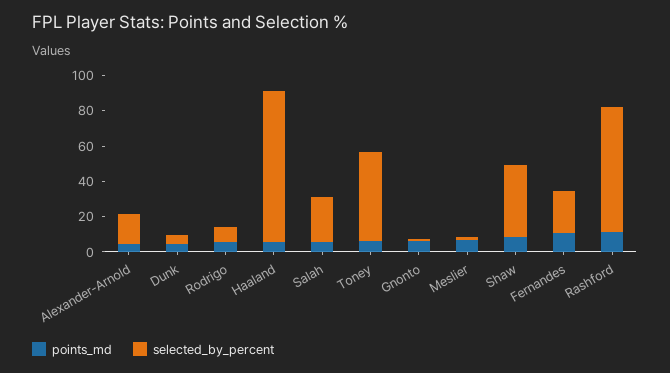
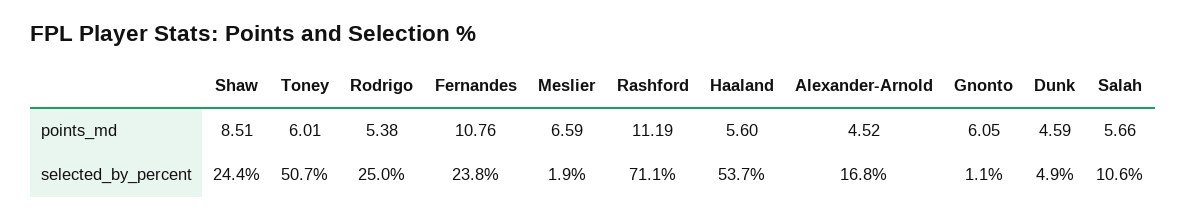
  {
    "points_md": {
      "Alexander-Arnold": 4.52,
      "Dunk": 4.59,
      "Rodrigo": 5.38,
      "Haaland": 5.6,
      "Salah": 5.66,
      "Toney": 6.01,
      "Gnonto": 6.05,
      "Meslier": 6.59,
      "Shaw": 8.51,
      "Fernandes": 10.76,
      "Rashford": 11.19
    },
    "selected_by_percent": {
      "Alexander-Arnold": 16.8,
      "Dunk": 4.9,
-     "Rodrigo": 10,
+     "Rodrigo": 25,
-     "Haaland": 85,
+     "Haaland": 53.7,
-     "Salah": 25,
+     "Salah": 10.6,
      "Toney": 50.7,
      "Gnonto": 1.1,
      "Meslier": 1.9,
-     "Shaw": 40,
+     "Shaw": 24.4,
      "Fernandes": 23.8,
      "Rashford": 71.1
    }
  }

